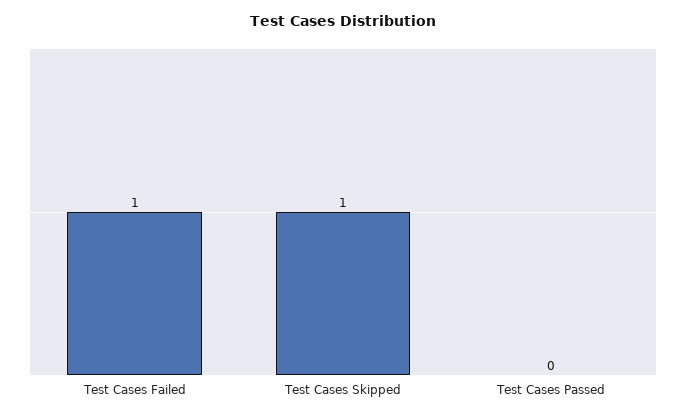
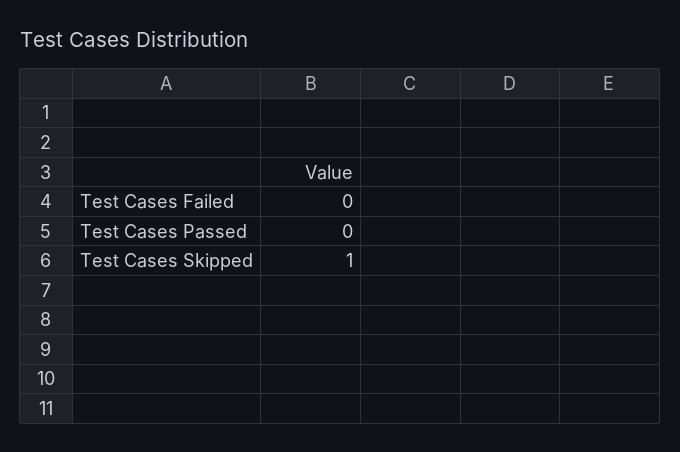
  {
-   "Test Cases Failed": 1,
+   "Test Cases Failed": 0,
    "Test Cases Skipped": 1,
    "Test Cases Passed": 0
  }

